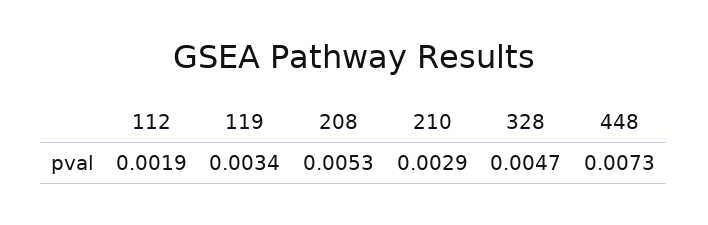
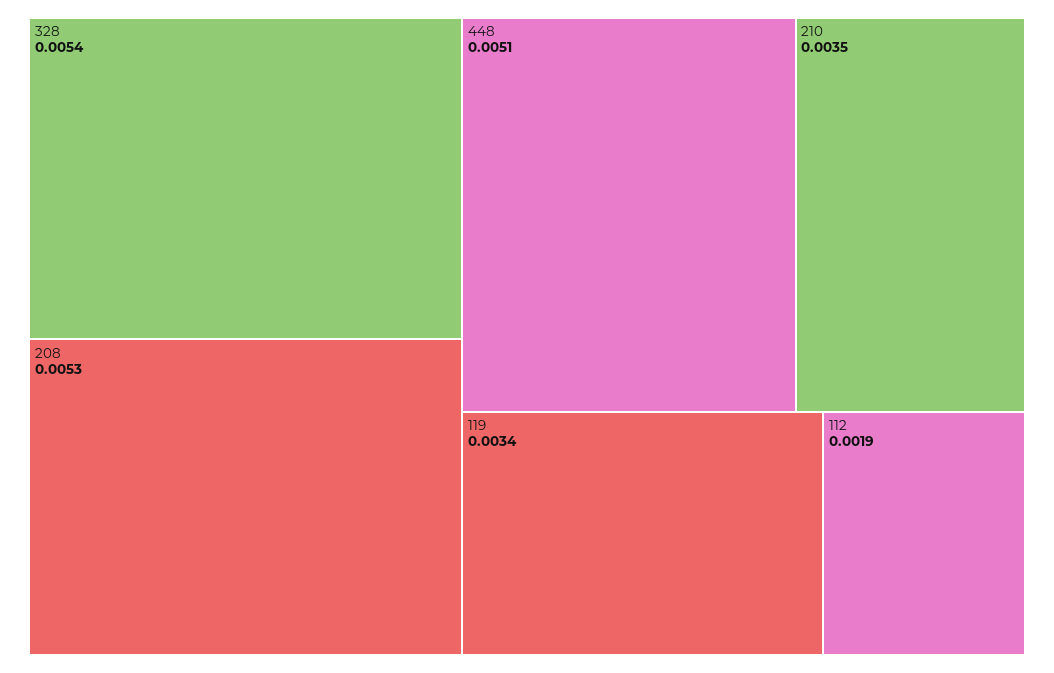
  {
    "112": 0.0019,
    "119": 0.0034,
    "208": 0.0053,
-   "210": 0.0029,
+   "210": 0.0035,
-   "328": 0.0047,
+   "328": 0.0054,
-   "448": 0.0073
+   "448": 0.0051
  }

